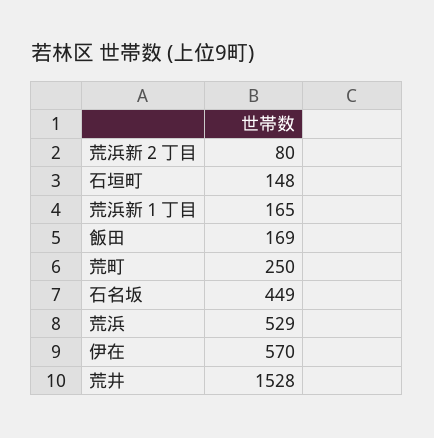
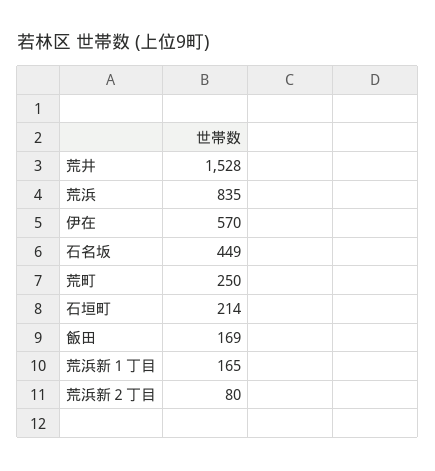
  {
    "荒浜新２丁目": 80,
-   "石垣町": 148,
+   "石垣町": 214,
    "荒浜新１丁目": 165,
    "飯田": 169,
    "荒町": 250,
    "石名坂": 449,
-   "荒浜": 529,
+   "荒浜": 835,
    "伊在": 570,
    "荒井": 1528
  }

